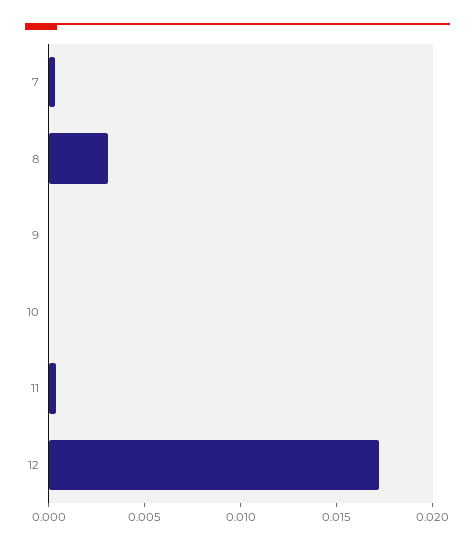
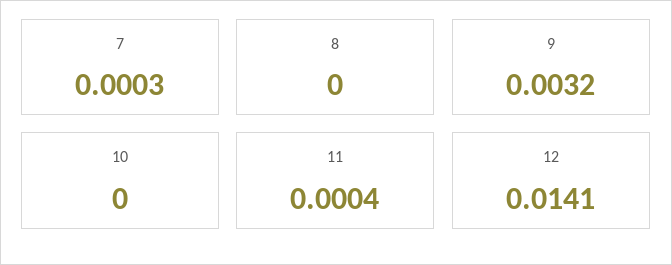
  {
    "7": 0.0003,
-   "8": 0.003,
+   "8": 0,
-   "9": 0,
+   "9": 0.0032,
    "10": 0,
    "11": 0.0004,
-   "12": 0.017
+   "12": 0.0141
  }

